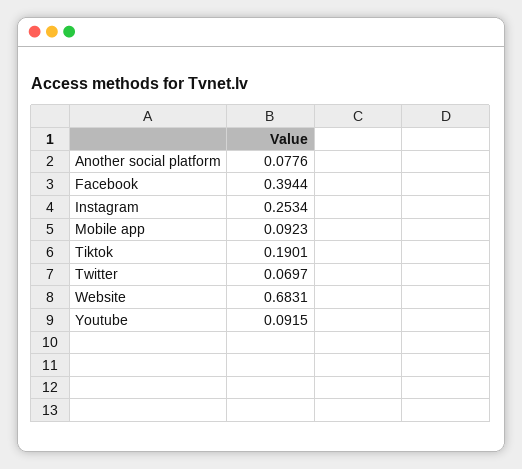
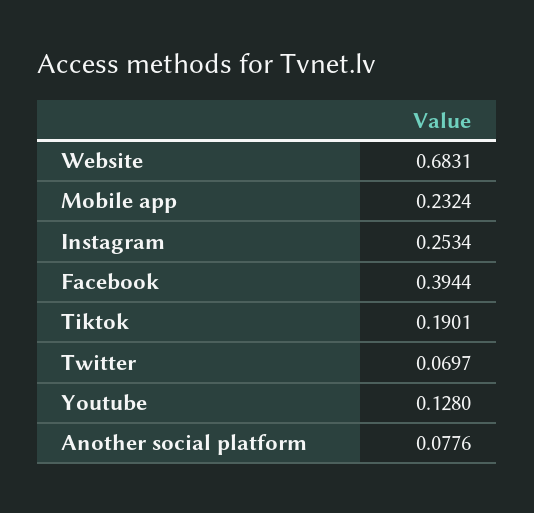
  {
    "Another social platform": 0.0776,
    "Facebook": 0.3944,
    "Instagram": 0.2534,
-   "Mobile app": 0.0923,
+   "Mobile app": 0.2324,
    "Tiktok": 0.1901,
    "Twitter": 0.0697,
    "Website": 0.6831,
-   "Youtube": 0.0915
+   "Youtube": 0.128
  }

